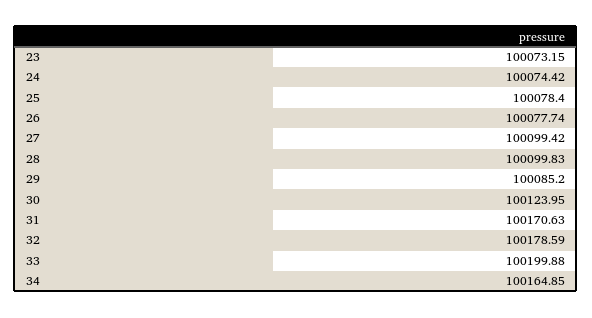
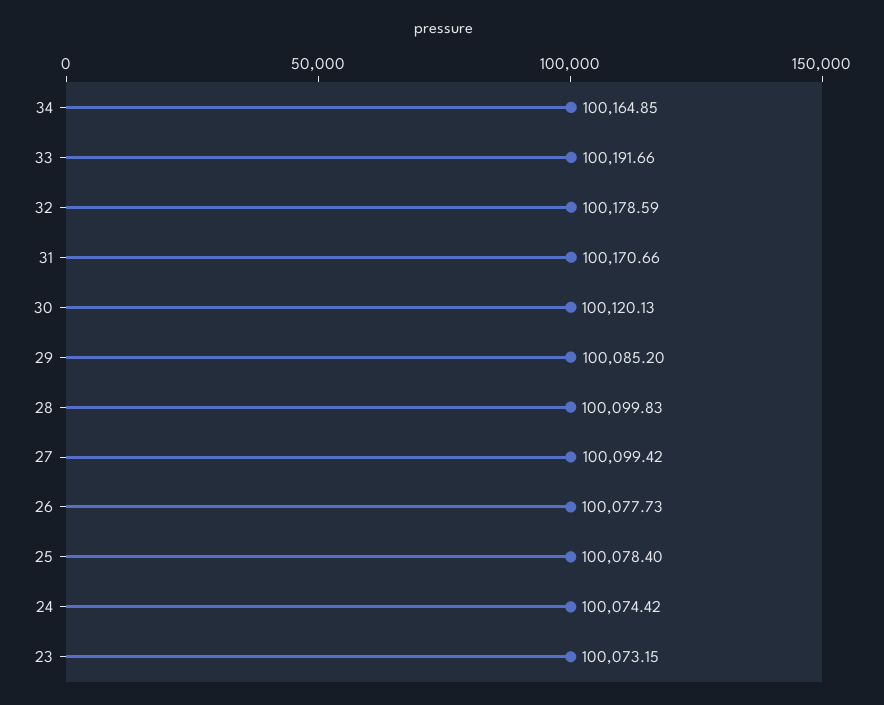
  {
    "23": 100073.15,
    "24": 100074.42,
    "25": 100078.4,
-   "26": 100077.74,
+   "26": 100077.73,
    "27": 100099.42,
    "28": 100099.83,
    "29": 100085.2,
-   "30": 100123.95,
+   "30": 100120.13,
-   "31": 100170.63,
+   "31": 100170.66,
    "32": 100178.59,
-   "33": 100199.88,
+   "33": 100191.66,
    "34": 100164.85
  }

